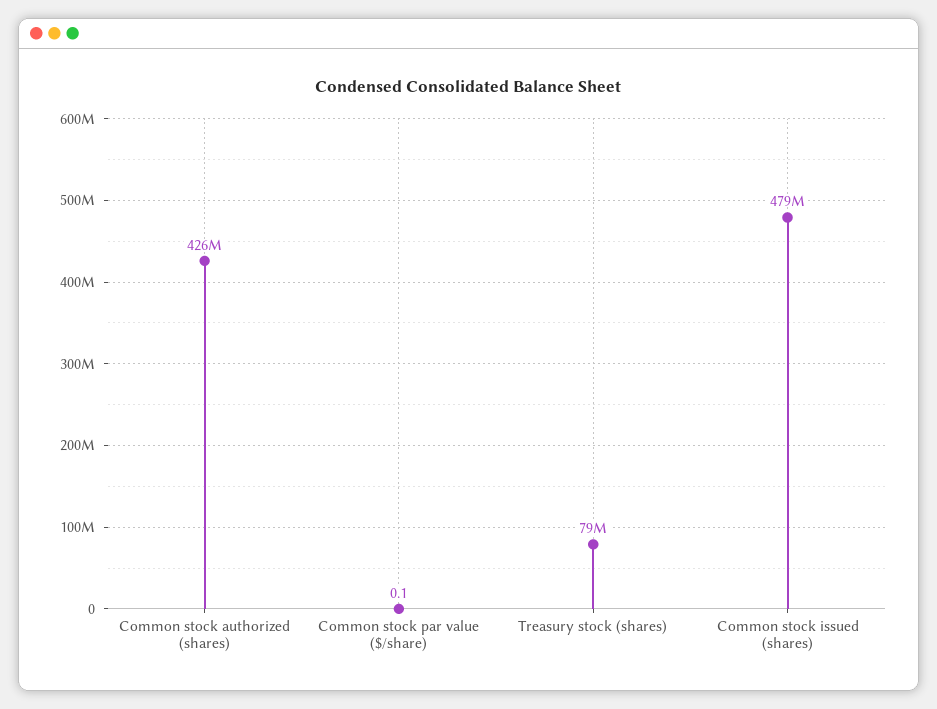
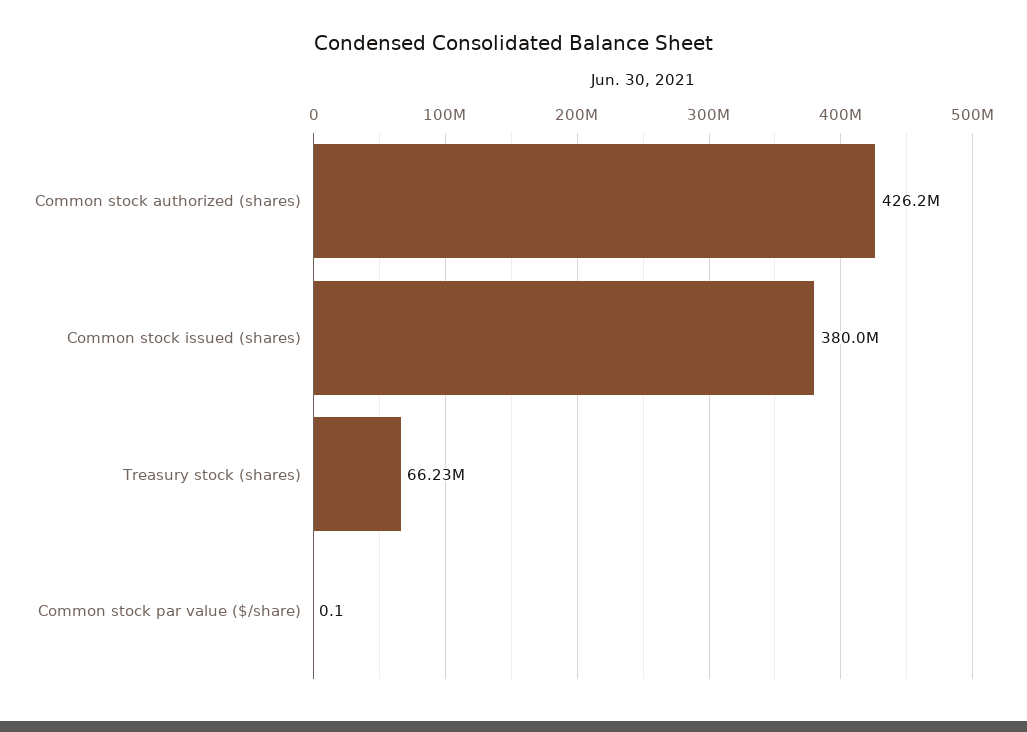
  {
    "Common stock authorized (shares)": 426200000,
    "Common stock par value ($/share)": 0.1,
-   "Treasury stock (shares)": 79000000,
+   "Treasury stock (shares)": 66230000,
-   "Common stock issued (shares)": 479000000
+   "Common stock issued (shares)": 380000000
  }

